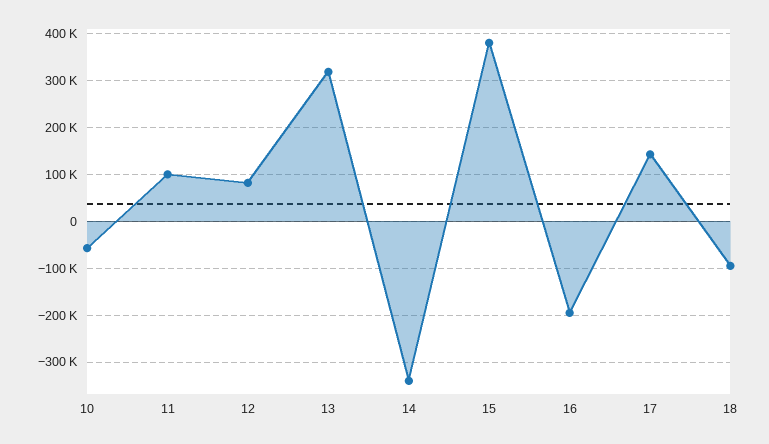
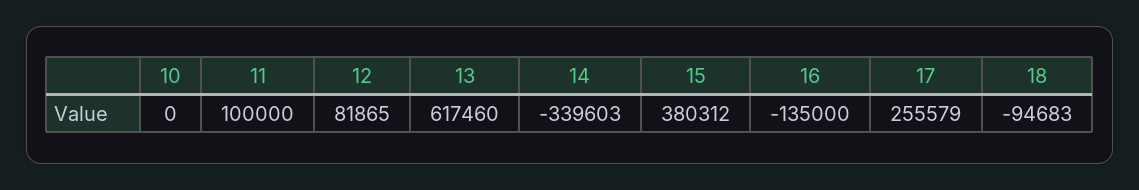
  {
-   "10": -60000,
+   "10": 0,
    "11": 100000,
    "12": 81865,
-   "13": 320000,
+   "13": 617460,
    "14": -339603,
    "15": 380312,
-   "16": -200000,
+   "16": -135000,
-   "17": 140000,
+   "17": 255579,
    "18": -94683
  }

